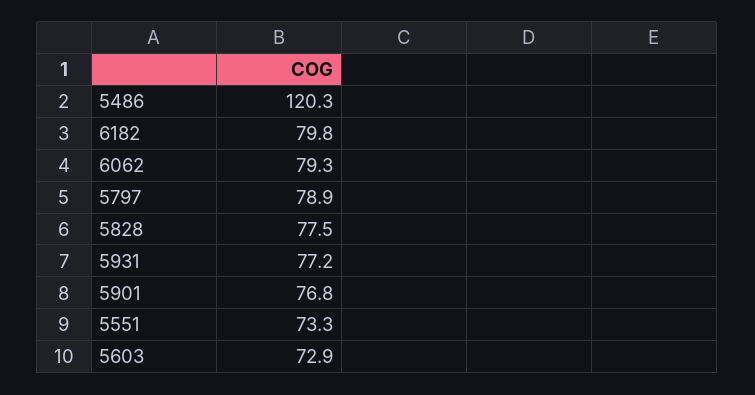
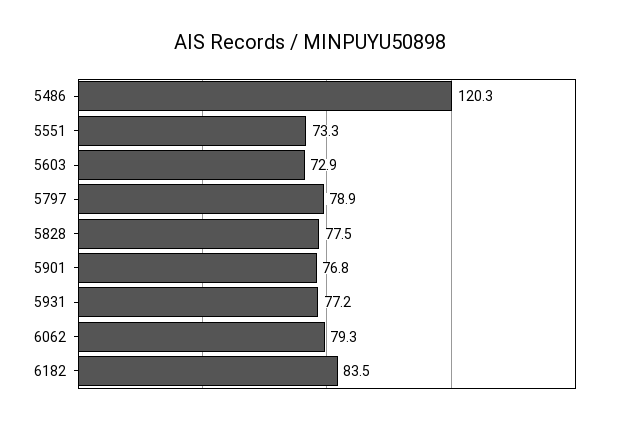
  {
    "5486": 120.3,
-   "6182": 79.8,
+   "6182": 83.5,
    "6062": 79.3,
    "5797": 78.9,
    "5828": 77.5,
    "5931": 77.2,
    "5901": 76.8,
    "5551": 73.3,
    "5603": 72.9
  }

